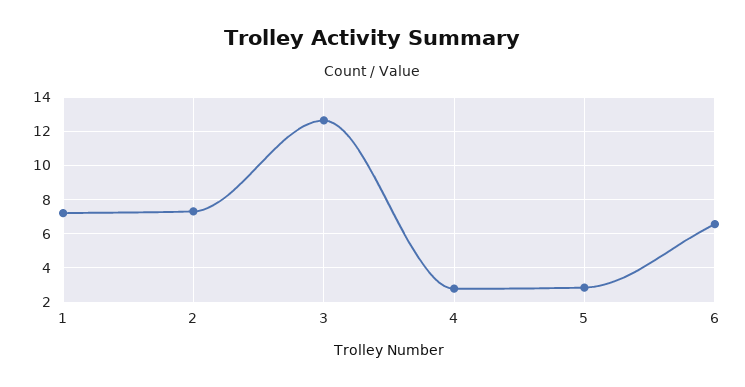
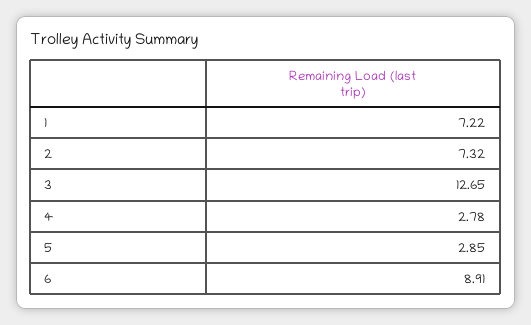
  {
    "1": 7.22,
    "2": 7.32,
    "3": 12.65,
    "4": 2.78,
    "5": 2.85,
-   "6": 6.5
+   "6": 8.91
  }

